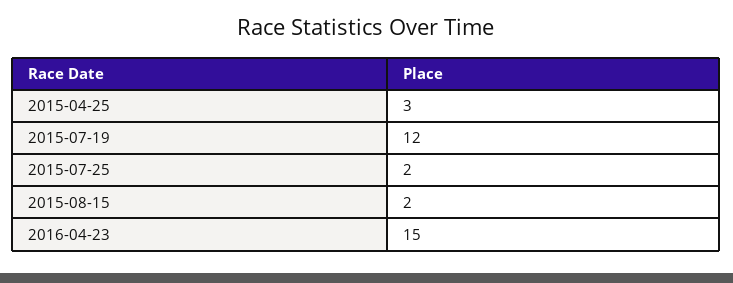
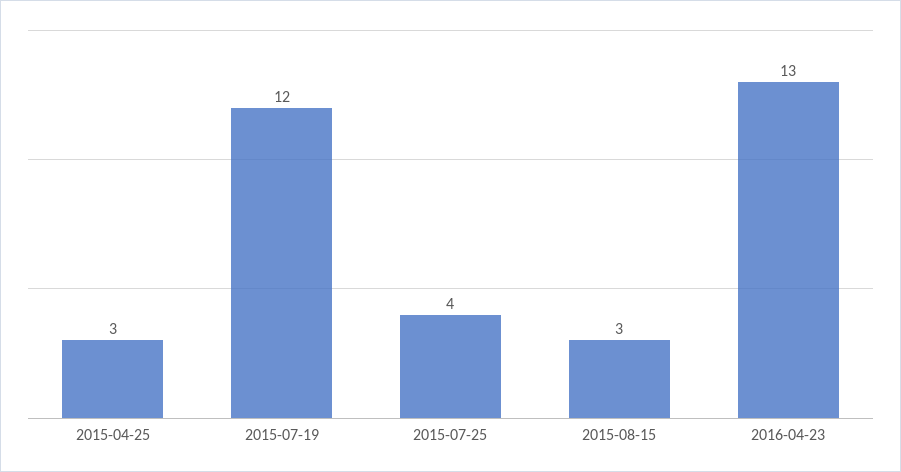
  {
    "2015-04-25": 3,
    "2015-07-19": 12,
-   "2015-07-25": 2,
+   "2015-07-25": 4,
-   "2015-08-15": 2,
+   "2015-08-15": 3,
-   "2016-04-23": 15
+   "2016-04-23": 13
  }

